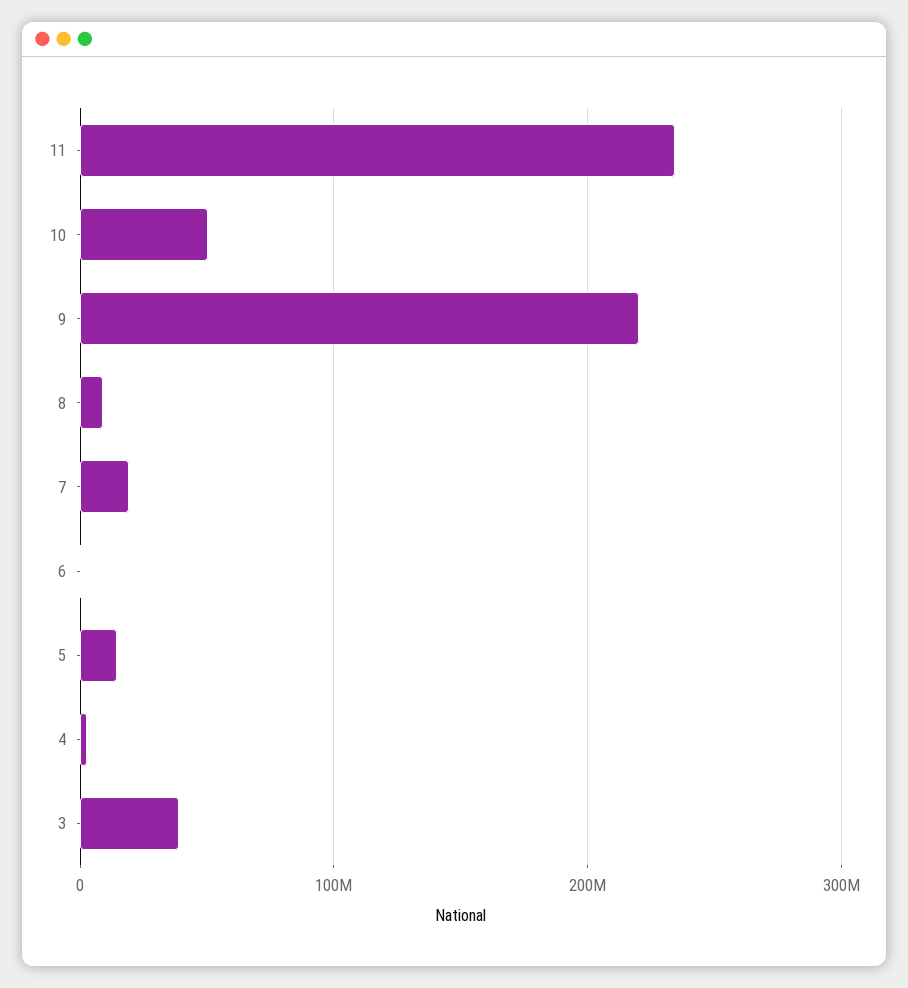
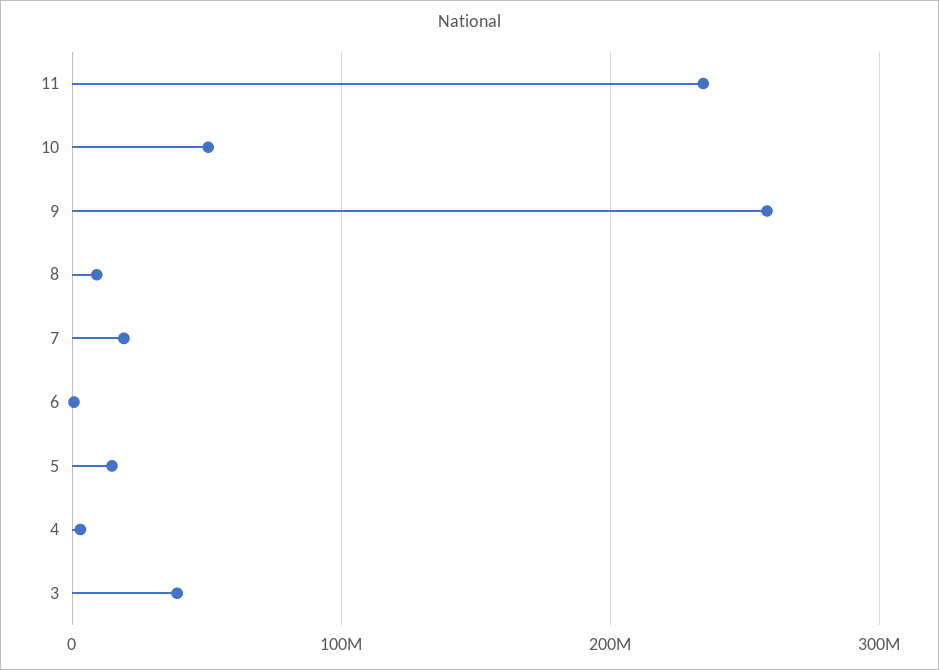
  {
    "11": 230000000,
    "10": 50000000,
-   "9": 220000000,
+   "9": 260000000,
    "8": 10000000,
    "7": 20000000,
    "6": 0,
    "5": 10000000,
    "4": 0,
    "3": 40000000
  }

